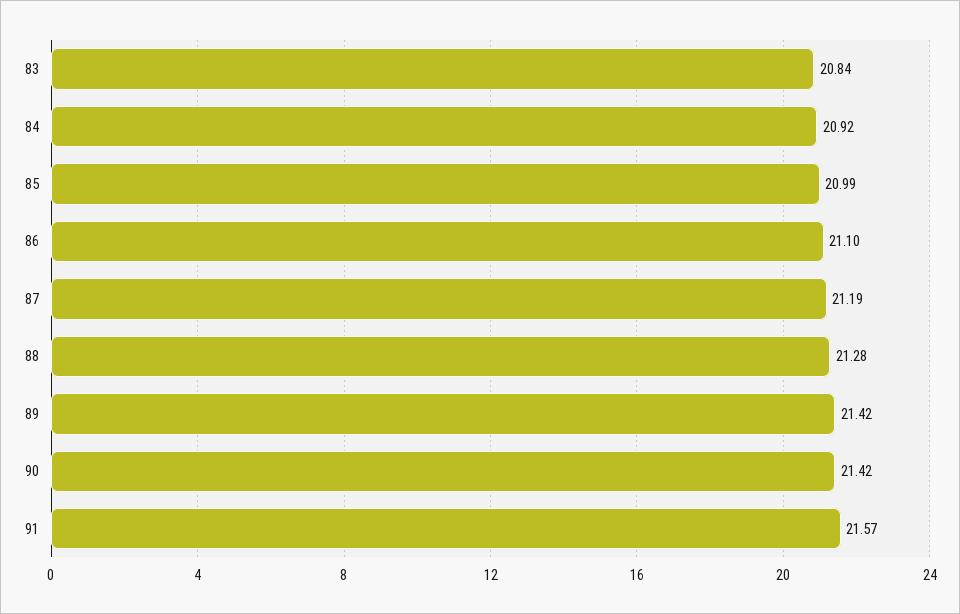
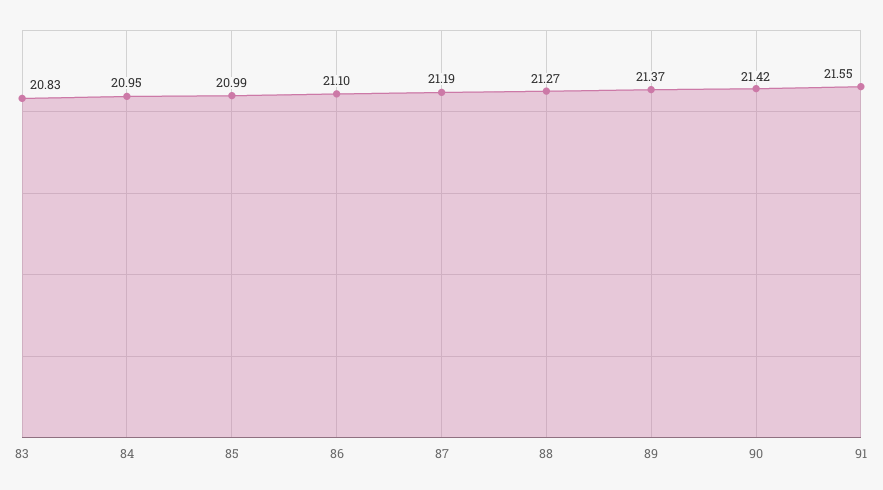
  {
-   "83": 20.84,
+   "83": 20.83,
-   "84": 20.92,
+   "84": 20.95,
    "85": 20.99,
    "86": 21.1,
    "87": 21.19,
-   "88": 21.28,
+   "88": 21.27,
-   "89": 21.42,
+   "89": 21.37,
    "90": 21.42,
-   "91": 21.57
+   "91": 21.55
  }

